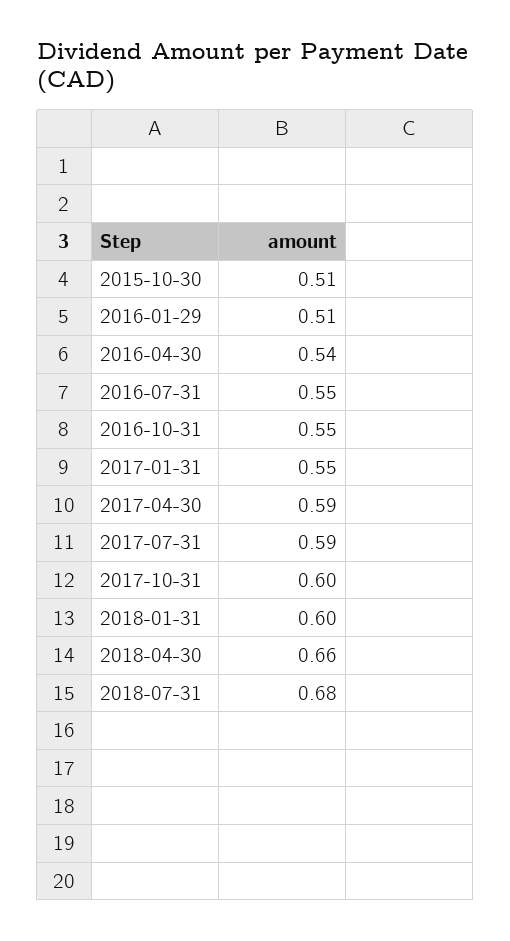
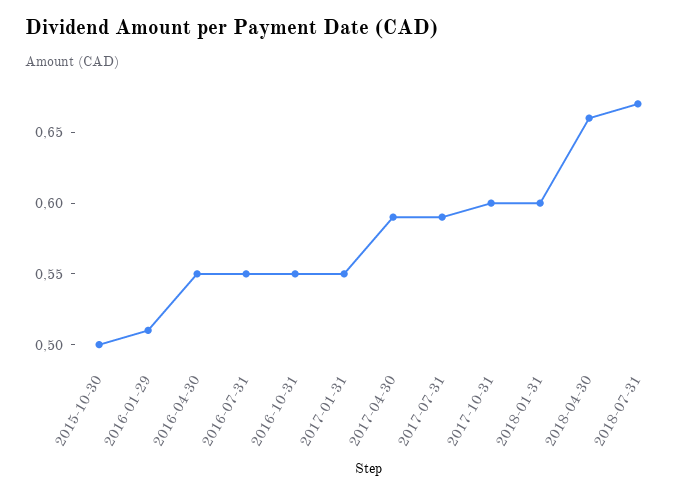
  {
-   "2015-10-30": 0.51,
+   "2015-10-30": 0.5,
    "2016-01-29": 0.51,
-   "2016-04-30": 0.54,
+   "2016-04-30": 0.55,
    "2016-07-31": 0.55,
    "2016-10-31": 0.55,
    "2017-01-31": 0.55,
    "2017-04-30": 0.59,
    "2017-07-31": 0.59,
    "2017-10-31": 0.6,
    "2018-01-31": 0.6,
    "2018-04-30": 0.66,
-   "2018-07-31": 0.68
+   "2018-07-31": 0.67
  }

